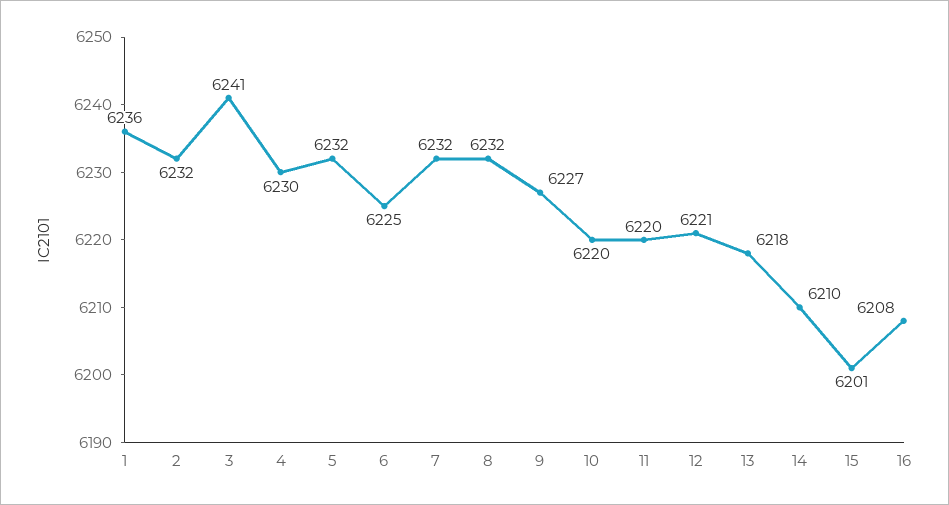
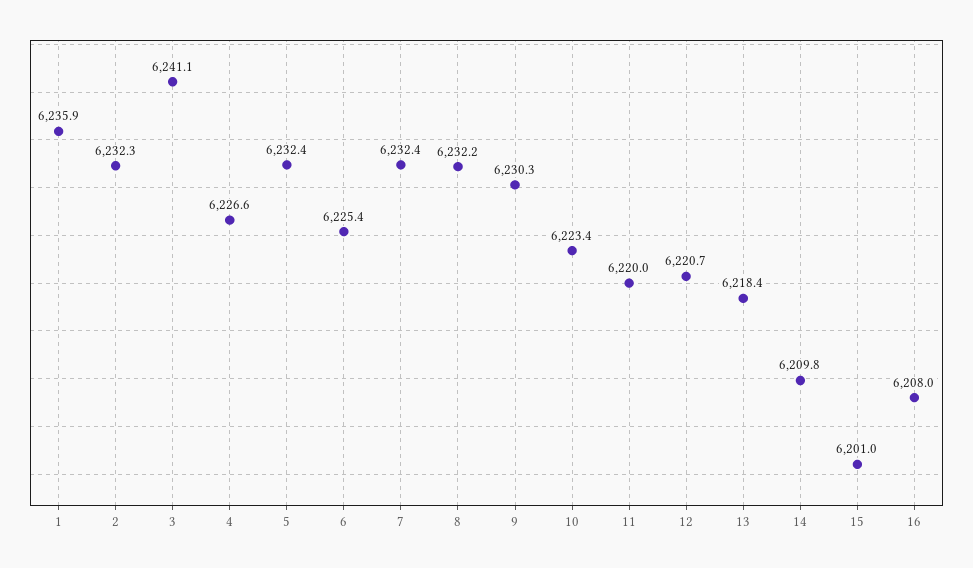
  {
    "1": 6235.9,
    "2": 6232.3,
    "3": 6241.1,
-   "4": 6230,
+   "4": 6226.6,
    "5": 6232.4,
    "6": 6225.4,
    "7": 6232.4,
    "8": 6232.2,
-   "9": 6227,
+   "9": 6230.3,
-   "10": 6220,
+   "10": 6223.4,
    "11": 6220,
    "12": 6220.7,
    "13": 6218.4,
    "14": 6209.8,
    "15": 6201,
    "16": 6208
  }

